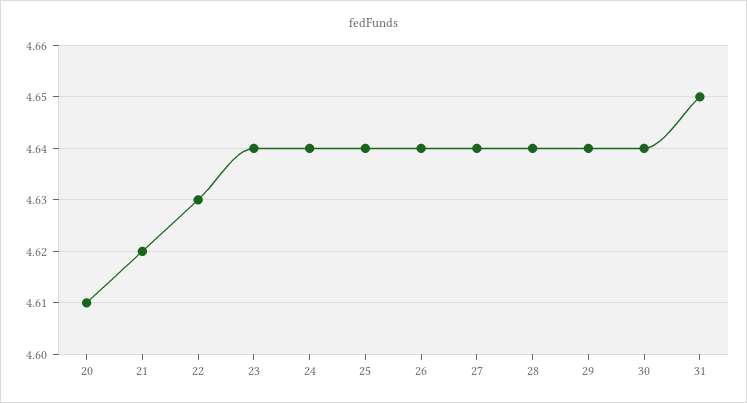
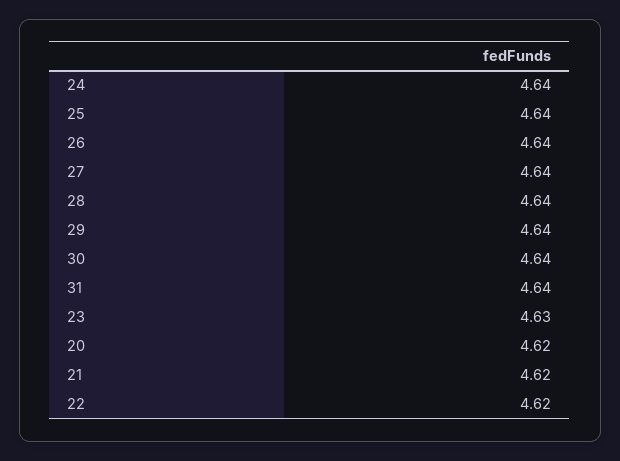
  {
-   "20": 4.61,
+   "20": 4.62,
    "21": 4.62,
-   "22": 4.63,
+   "22": 4.62,
-   "23": 4.64,
+   "23": 4.63,
    "24": 4.64,
    "25": 4.64,
    "26": 4.64,
    "27": 4.64,
    "28": 4.64,
    "29": 4.64,
    "30": 4.64,
-   "31": 4.65
+   "31": 4.64
  }

